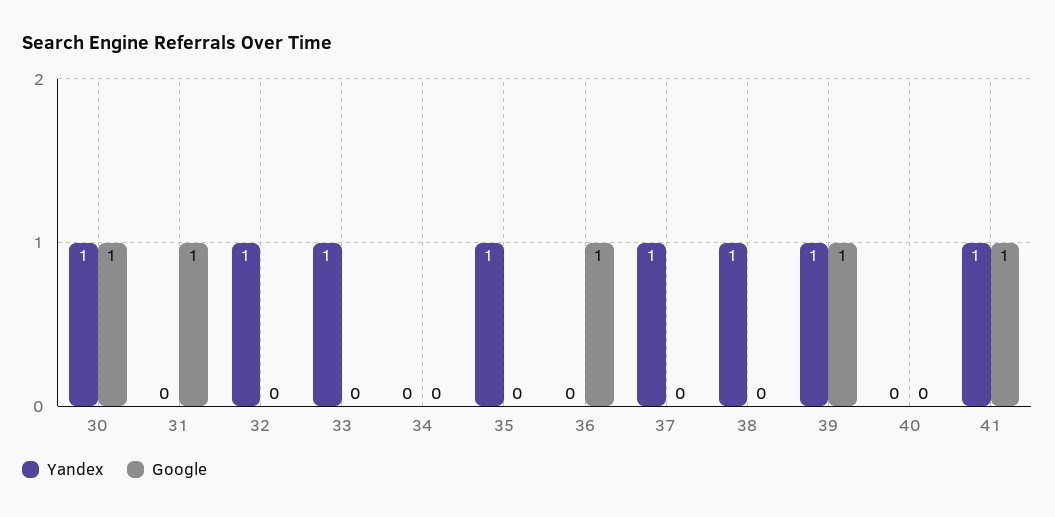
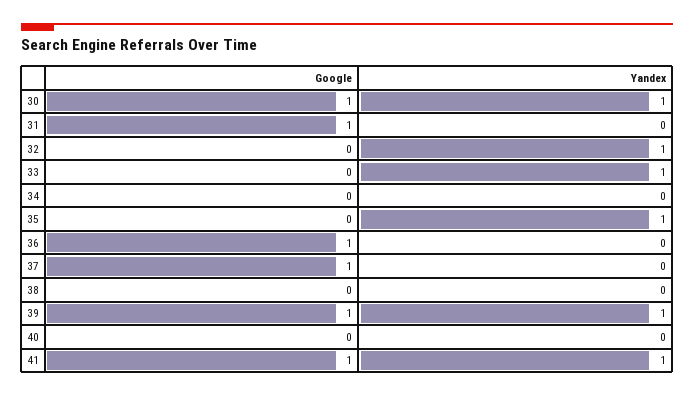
  {
    "Yandex": {
      "30": 1,
      "31": 0,
      "32": 1,
      "33": 1,
      "34": 0,
      "35": 1,
      "36": 0,
-     "37": 1,
+     "37": 0,
-     "38": 1,
+     "38": 0,
      "39": 1,
      "40": 0,
      "41": 1
    },
    "Google": {
      "30": 1,
      "31": 1,
      "32": 0,
      "33": 0,
      "34": 0,
      "35": 0,
      "36": 1,
-     "37": 0,
+     "37": 1,
      "38": 0,
      "39": 1,
      "40": 0,
      "41": 1
    }
  }

